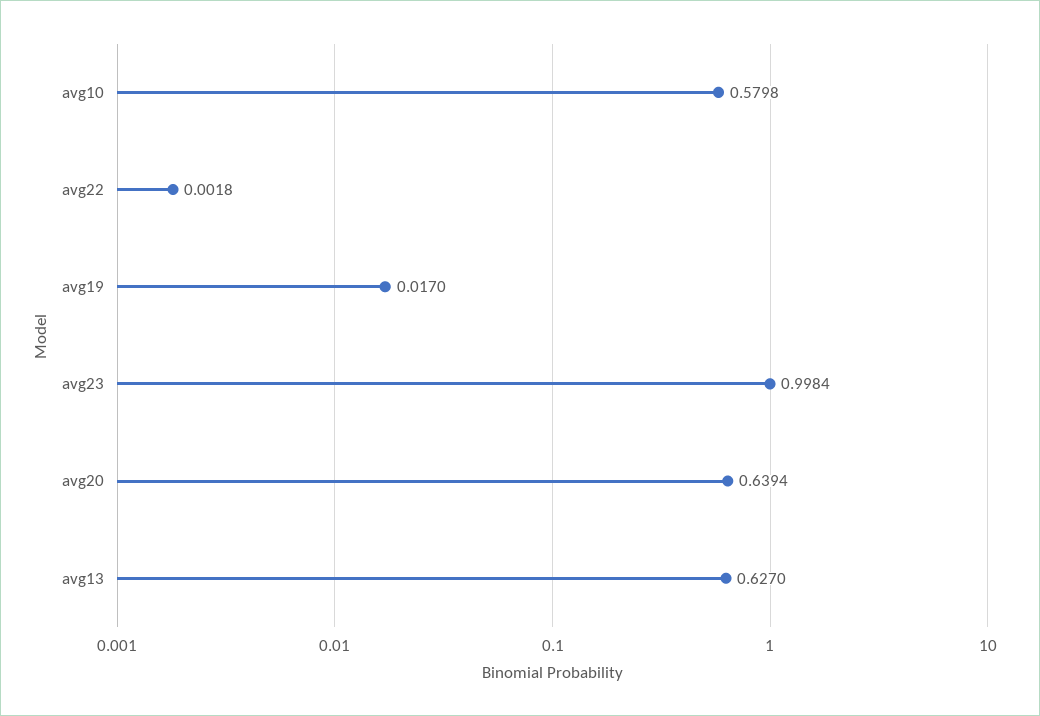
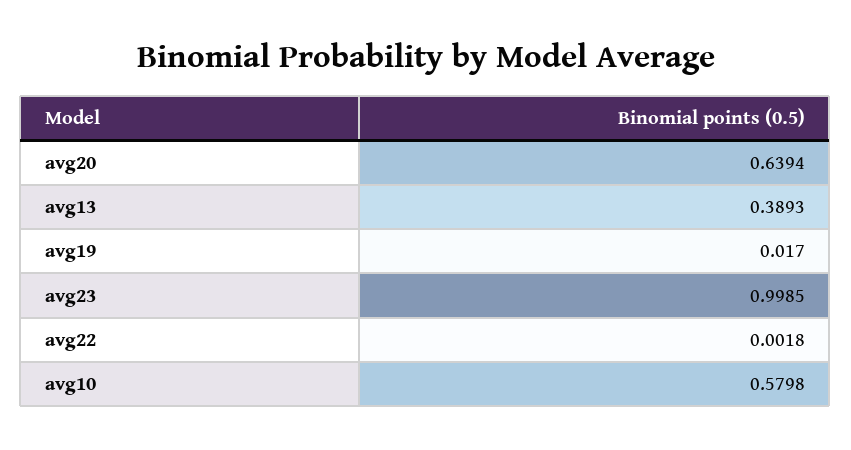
  {
    "avg10": 0.5798,
    "avg22": 0.0018,
    "avg19": 0.017,
-   "avg23": 0.9984,
+   "avg23": 0.9985,
    "avg20": 0.6394,
-   "avg13": 0.627
+   "avg13": 0.3893
  }

